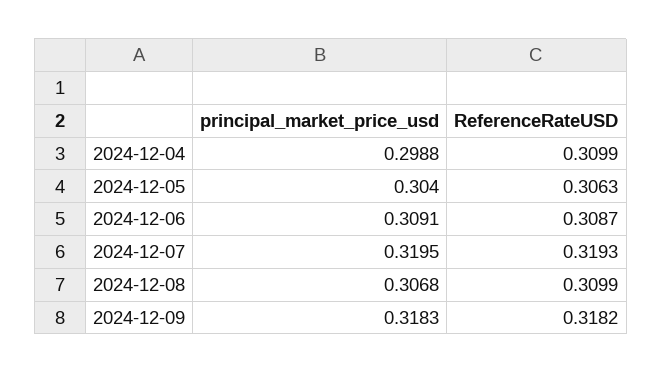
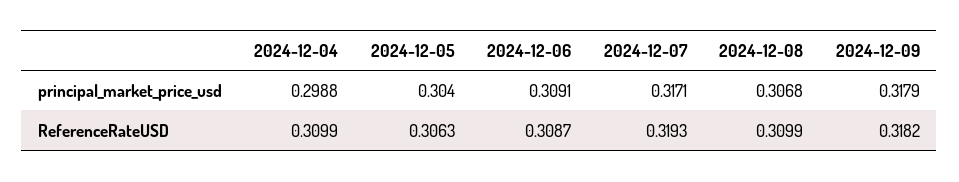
  {
    "principal_market_price_usd": {
      "2024-12-04": 0.2988,
      "2024-12-05": 0.304,
      "2024-12-06": 0.3091,
-     "2024-12-07": 0.3195,
+     "2024-12-07": 0.3171,
      "2024-12-08": 0.3068,
-     "2024-12-09": 0.3183
+     "2024-12-09": 0.3179
    },
    "ReferenceRateUSD": {
      "2024-12-04": 0.3099,
      "2024-12-05": 0.3063,
      "2024-12-06": 0.3087,
      "2024-12-07": 0.3193,
      "2024-12-08": 0.3099,
      "2024-12-09": 0.3182
    }
  }

